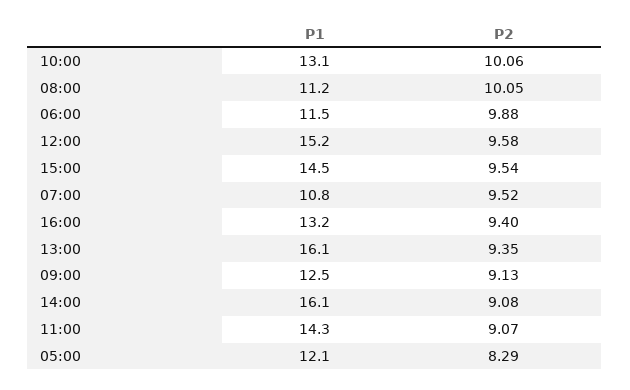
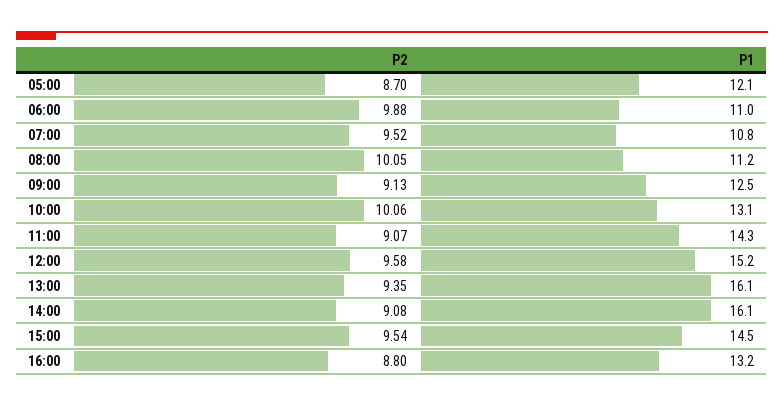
  {
    "P1": {
      "10:00": 13.1,
      "08:00": 11.2,
-     "06:00": 11.5,
+     "06:00": 11,
      "12:00": 15.2,
      "15:00": 14.5,
      "07:00": 10.8,
      "16:00": 13.2,
      "13:00": 16.1,
      "09:00": 12.5,
      "14:00": 16.1,
      "11:00": 14.3,
      "05:00": 12.1
    },
    "P2": {
      "10:00": 10.06,
      "08:00": 10.05,
      "06:00": 9.88,
      "12:00": 9.58,
      "15:00": 9.54,
      "07:00": 9.52,
-     "16:00": 9.4,
+     "16:00": 8.8,
      "13:00": 9.35,
      "09:00": 9.13,
      "14:00": 9.08,
      "11:00": 9.07,
-     "05:00": 8.29
+     "05:00": 8.7
    }
  }

